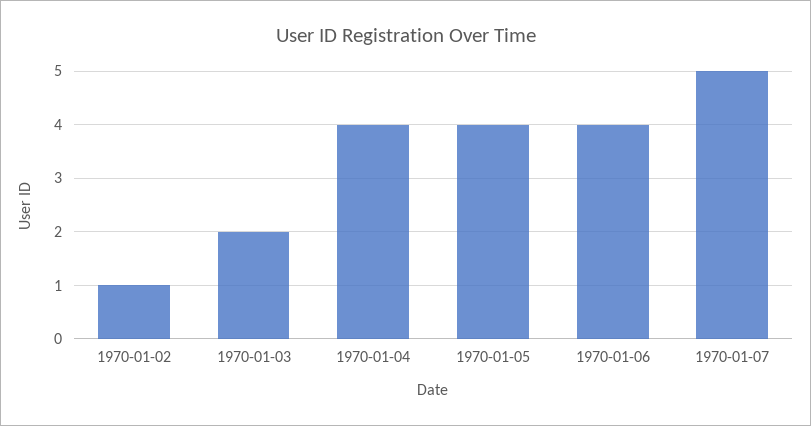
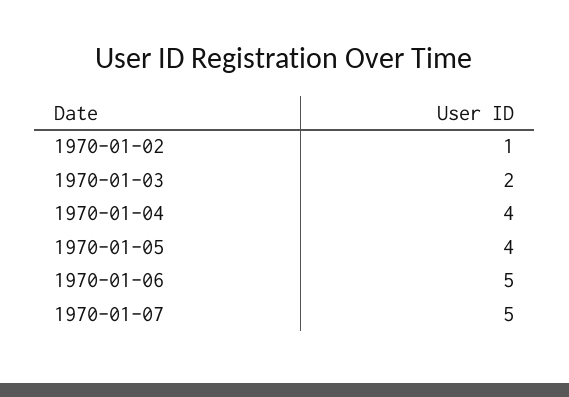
  {
    "1970-01-02": 1,
    "1970-01-03": 2,
    "1970-01-04": 4,
    "1970-01-05": 4,
-   "1970-01-06": 4,
+   "1970-01-06": 5,
    "1970-01-07": 5
  }

